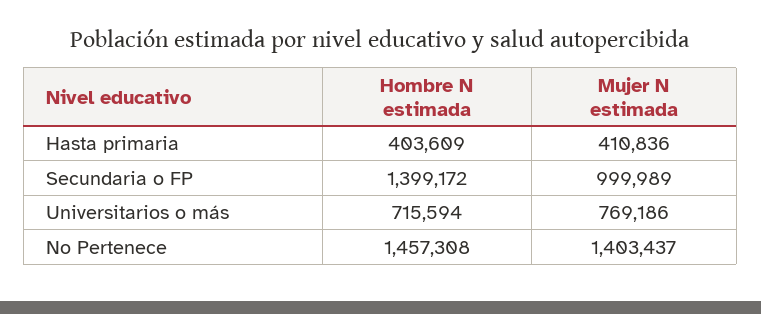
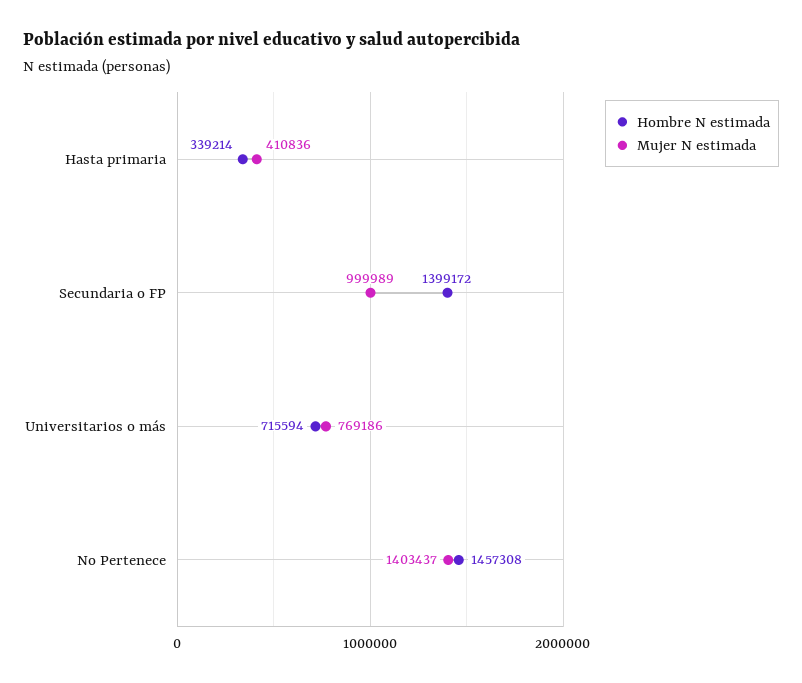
  {
    "Hombre N estimada": {
-     "Hasta primaria": 403609,
+     "Hasta primaria": 339214,
      "Secundaria o FP": 1399172,
      "Universitarios o más": 715594,
      "No Pertenece": 1457308
    },
    "Mujer N estimada": {
      "Hasta primaria": 410836,
      "Secundaria o FP": 999989,
      "Universitarios o más": 769186,
      "No Pertenece": 1403437
    }
  }

